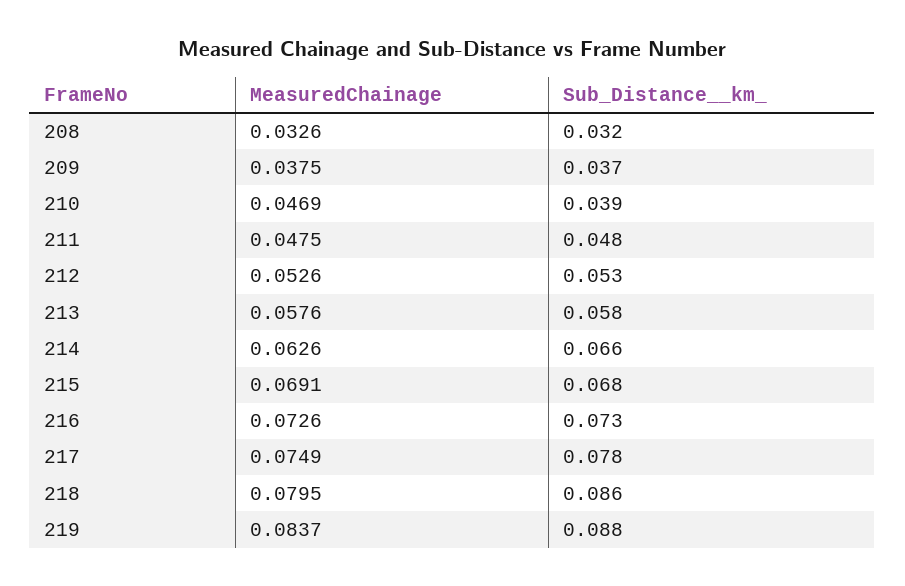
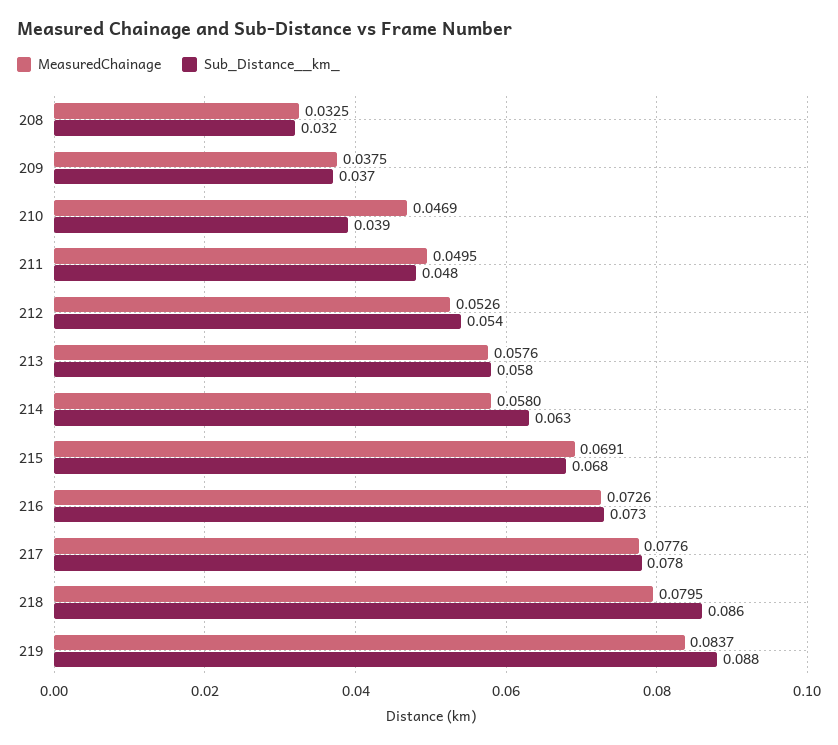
  {
    "MeasuredChainage": {
-     "208": 0.0326,
+     "208": 0.0325,
      "209": 0.0375,
      "210": 0.0469,
-     "211": 0.0475,
+     "211": 0.0495,
      "212": 0.0526,
      "213": 0.0576,
-     "214": 0.0626,
+     "214": 0.058,
      "215": 0.0691,
      "216": 0.0726,
-     "217": 0.0749,
+     "217": 0.0776,
      "218": 0.0795,
      "219": 0.0837
    },
    "Sub_Distance__km_": {
      "208": 0.032,
      "209": 0.037,
      "210": 0.039,
      "211": 0.048,
-     "212": 0.053,
+     "212": 0.054,
      "213": 0.058,
-     "214": 0.066,
+     "214": 0.063,
      "215": 0.068,
      "216": 0.073,
      "217": 0.078,
      "218": 0.086,
      "219": 0.088
    }
  }

